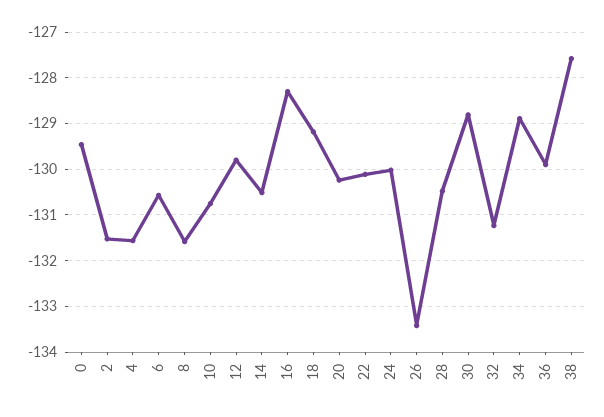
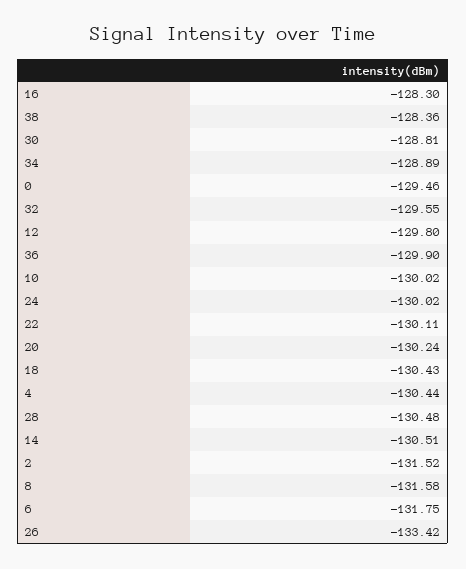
  {
    "0": -129.46,
    "2": -131.52,
-   "4": -131.6,
+   "4": -130.44,
-   "6": -130.6,
+   "6": -131.75,
    "8": -131.58,
-   "10": -130.8,
+   "10": -130.02,
    "12": -129.8,
    "14": -130.51,
    "16": -128.3,
-   "18": -129.2,
+   "18": -130.43,
    "20": -130.24,
    "22": -130.11,
    "24": -130.02,
    "26": -133.42,
    "28": -130.48,
    "30": -128.81,
-   "32": -131.2,
+   "32": -129.55,
    "34": -128.89,
    "36": -129.9,
-   "38": -127.6
+   "38": -128.36
  }

